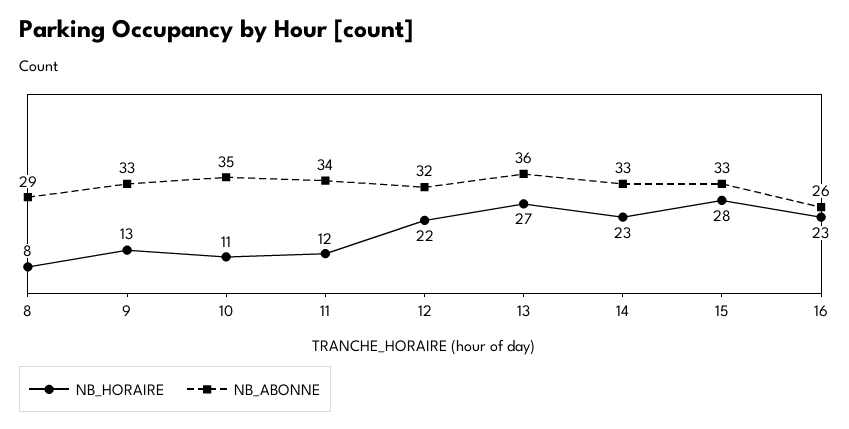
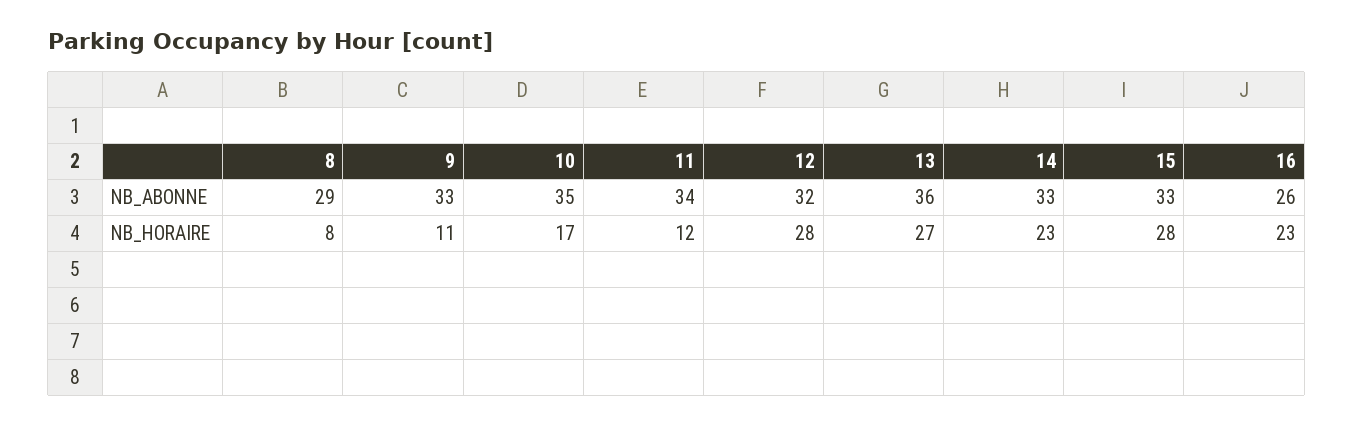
  {
    "NB_HORAIRE": {
      "8": 8,
-     "9": 13,
+     "9": 11,
-     "10": 11,
+     "10": 17,
      "11": 12,
-     "12": 22,
+     "12": 28,
      "13": 27,
      "14": 23,
      "15": 28,
      "16": 23
    },
    "NB_ABONNE": {
      "8": 29,
      "9": 33,
      "10": 35,
      "11": 34,
      "12": 32,
      "13": 36,
      "14": 33,
      "15": 33,
      "16": 26
    }
  }

